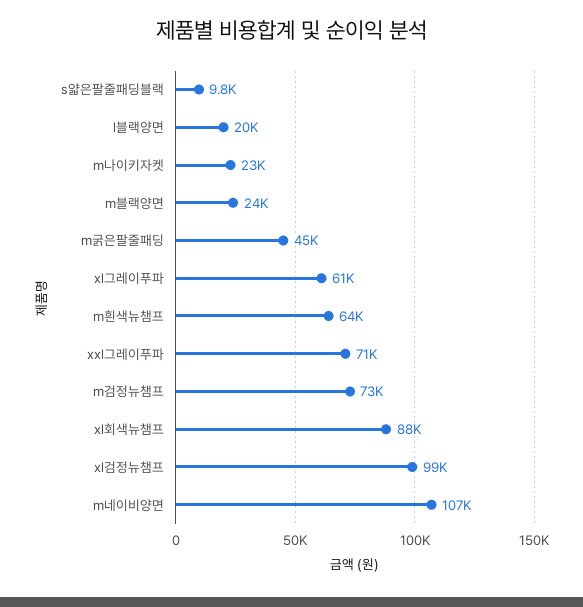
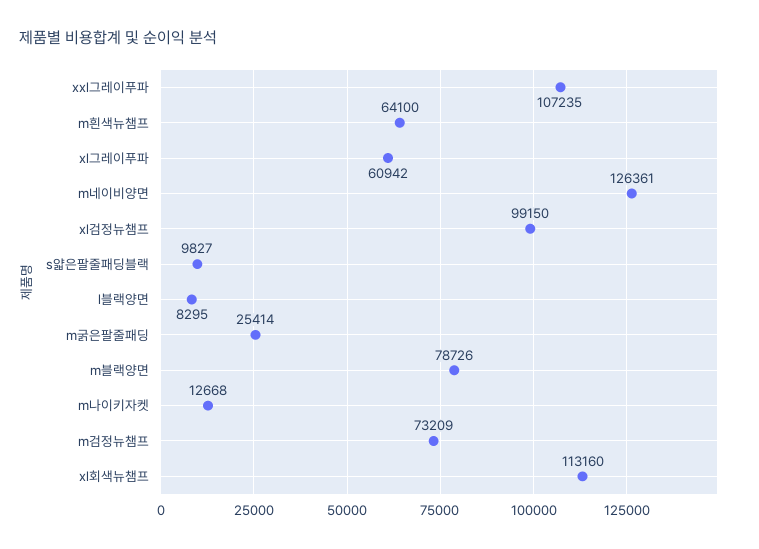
  {
    "s얇은팔줄패딩블랙": 9827,
-   "l블랙양면": 20000,
+   "l블랙양면": 8295,
-   "m나이키자켓": 23000,
+   "m나이키자켓": 12668,
-   "m블랙양면": 24000,
+   "m블랙양면": 78726,
-   "m굵은팔줄패딩": 45000,
+   "m굵은팔줄패딩": 25414,
    "xl그레이푸파": 60942,
    "m흰색뉴챔프": 64100,
-   "xxl그레이푸파": 71000,
+   "xxl그레이푸파": 107235,
    "m검정뉴챔프": 73209,
-   "xl회색뉴챔프": 88000,
+   "xl회색뉴챔프": 113160,
    "xl검정뉴챔프": 99150,
-   "m네이비양면": 107000
+   "m네이비양면": 126361
  }

